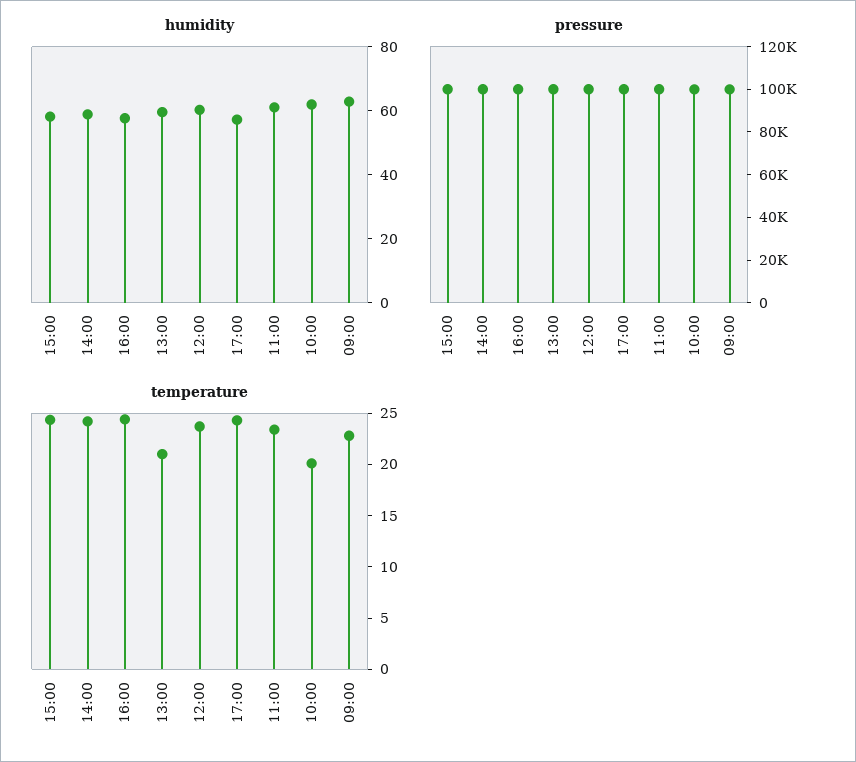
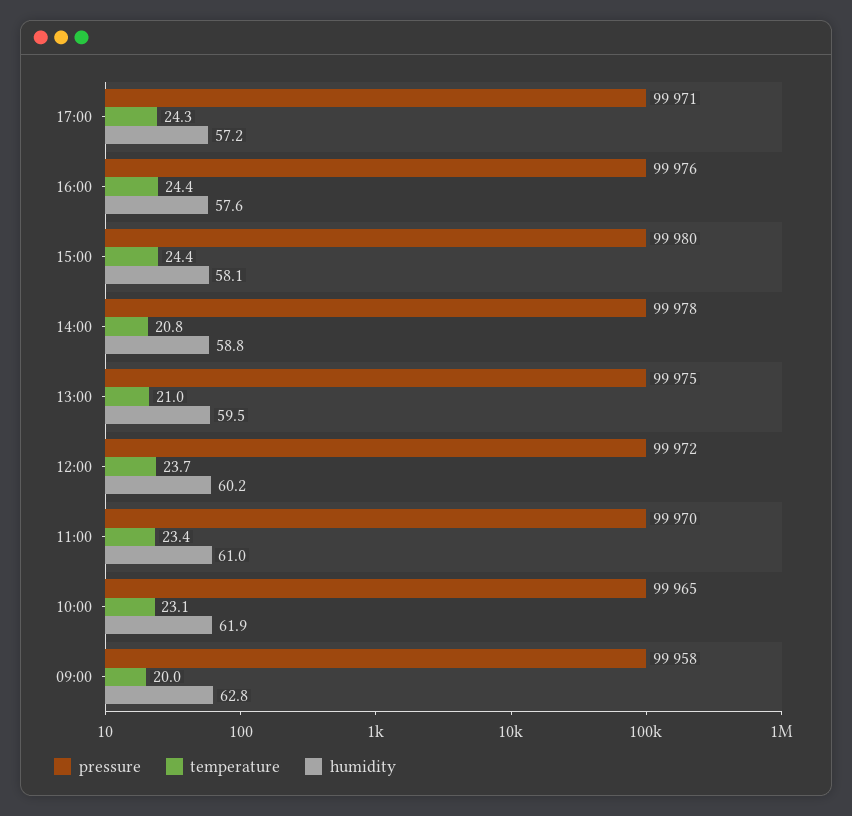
  {
    "humidity": {
      "15:00": 58.1,
      "14:00": 58.8,
      "16:00": 57.6,
      "13:00": 59.5,
      "12:00": 60.2,
      "17:00": 57.2,
      "11:00": 61,
      "10:00": 61.9,
      "09:00": 62.8
    },
    "pressure": {
      "15:00": 99980,
      "14:00": 99978,
      "16:00": 99976,
      "13:00": 99975,
      "12:00": 99972,
      "17:00": 99971,
      "11:00": 99970,
      "10:00": 99965,
      "09:00": 99958
    },
    "temperature": {
      "15:00": 24.4,
-     "14:00": 24,
+     "14:00": 20.8,
      "16:00": 24.4,
      "13:00": 21,
      "12:00": 23.7,
      "17:00": 24.3,
      "11:00": 23.4,
-     "10:00": 20,
+     "10:00": 23.1,
-     "09:00": 23
+     "09:00": 20
    }
  }

